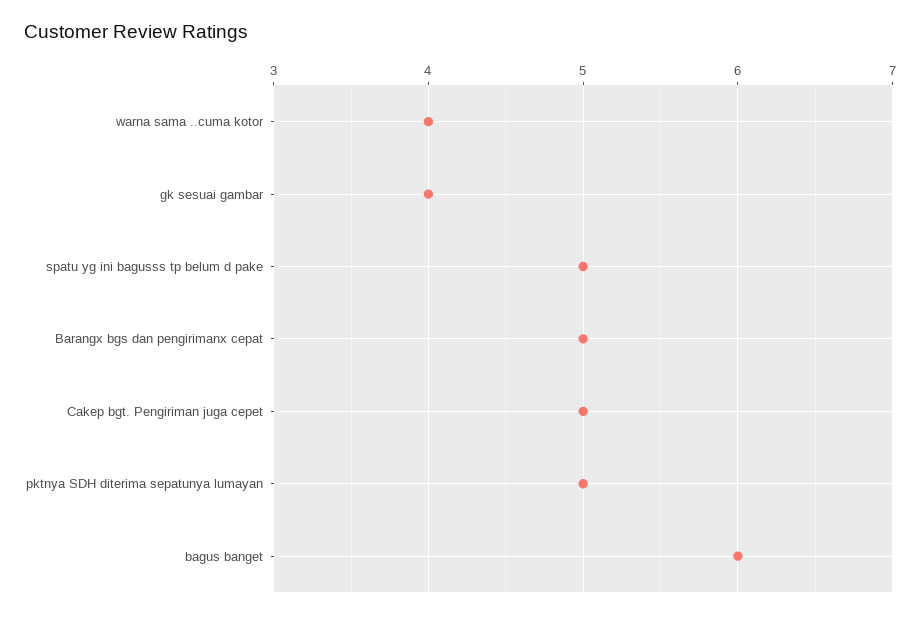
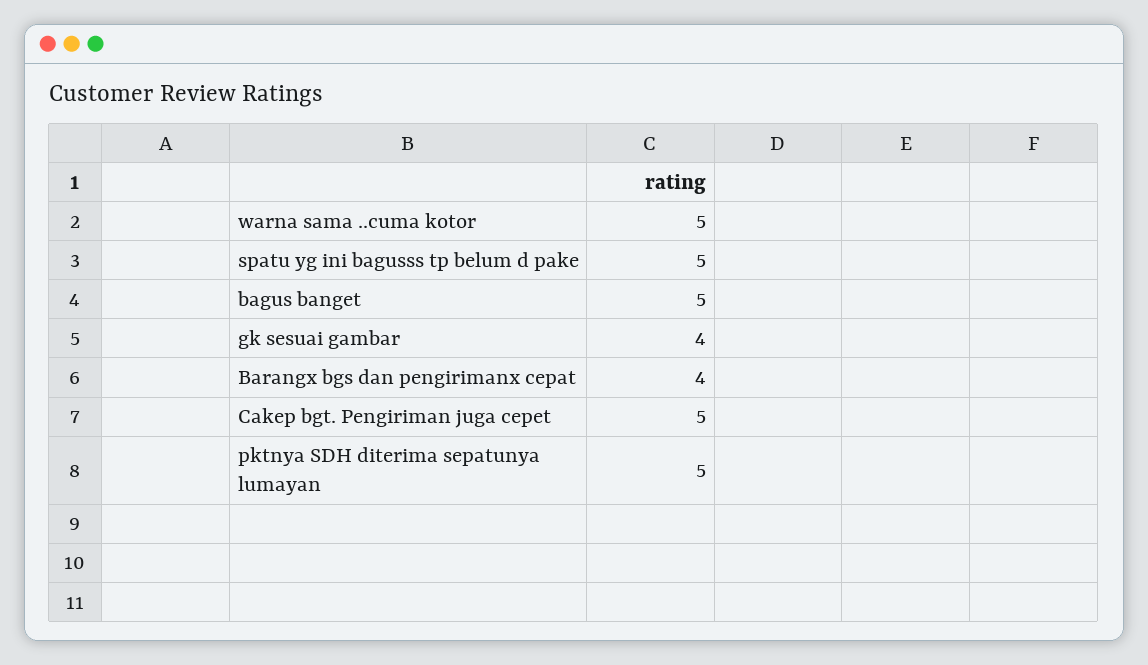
  {
-   "warna sama ..cuma kotor": 4,
+   "warna sama ..cuma kotor": 5,
    "gk sesuai gambar": 4,
    "spatu yg ini bagusss tp belum d pake": 5,
-   "Barangx bgs dan pengirimanx cepat": 5,
+   "Barangx bgs dan pengirimanx cepat": 4,
    "Cakep bgt. Pengiriman juga cepet": 5,
    "pktnya SDH diterima sepatunya lumayan": 5,
-   "bagus banget": 6
+   "bagus banget": 5
  }

